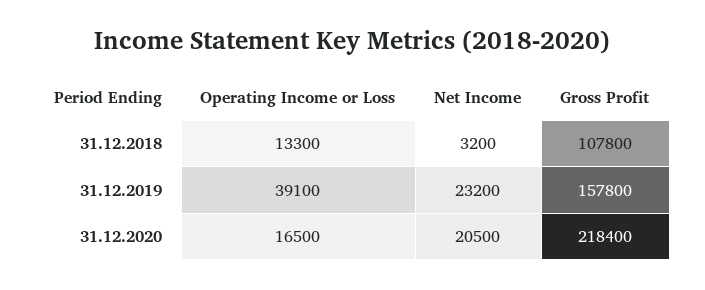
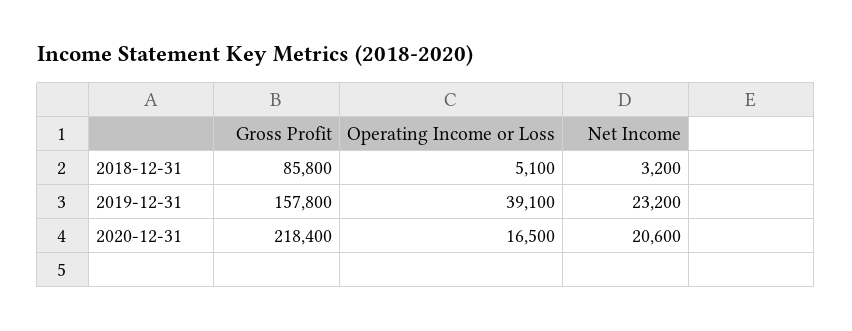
  {
    "Operating Income or Loss": {
-     "31.12.2018": 13300,
+     "31.12.2018": 5100,
      "31.12.2019": 39100,
      "31.12.2020": 16500
    },
    "Net Income": {
      "31.12.2018": 3200,
      "31.12.2019": 23200,
-     "31.12.2020": 20500
+     "31.12.2020": 20600
    },
    "Gross Profit": {
-     "31.12.2018": 107800,
+     "31.12.2018": 85800,
      "31.12.2019": 157800,
      "31.12.2020": 218400
    }
  }

